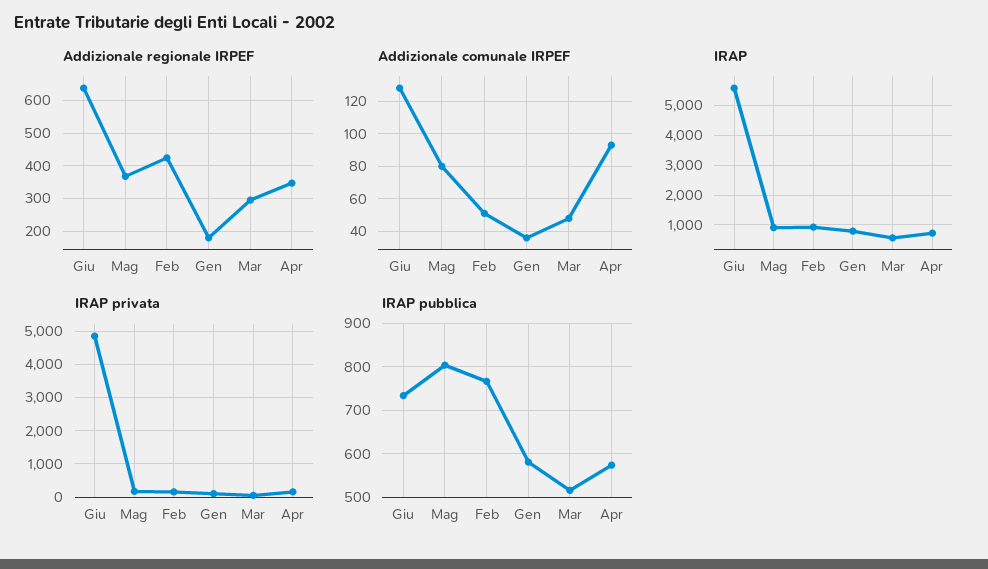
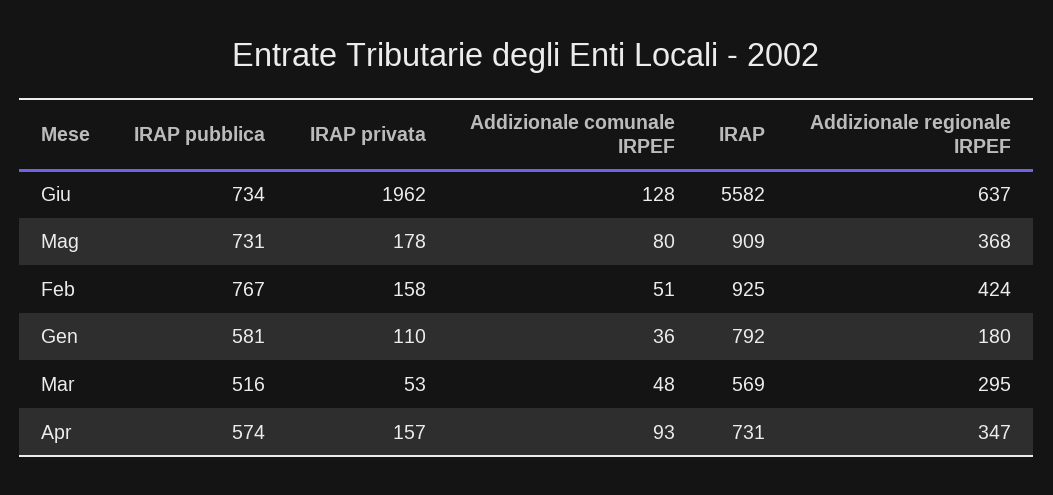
  {
    "Addizionale regionale IRPEF": {
      "Giu": 637,
      "Mag": 368,
      "Feb": 424,
      "Gen": 180,
      "Mar": 295,
      "Apr": 347
    },
    "Addizionale comunale IRPEF": {
      "Giu": 128,
      "Mag": 80,
      "Feb": 51,
      "Gen": 36,
      "Mar": 48,
      "Apr": 93
    },
    "IRAP": {
      "Giu": 5582,
      "Mag": 909,
      "Feb": 925,
      "Gen": 792,
      "Mar": 569,
      "Apr": 731
    },
    "IRAP privata": {
-     "Giu": 4800,
+     "Giu": 1962,
      "Mag": 178,
      "Feb": 158,
      "Gen": 110,
      "Mar": 53,
      "Apr": 157
    },
    "IRAP pubblica": {
      "Giu": 734,
-     "Mag": 800,
+     "Mag": 731,
      "Feb": 767,
      "Gen": 581,
      "Mar": 516,
      "Apr": 574
    }
  }

